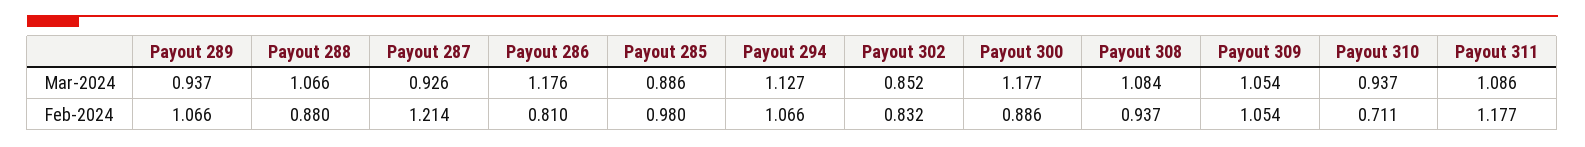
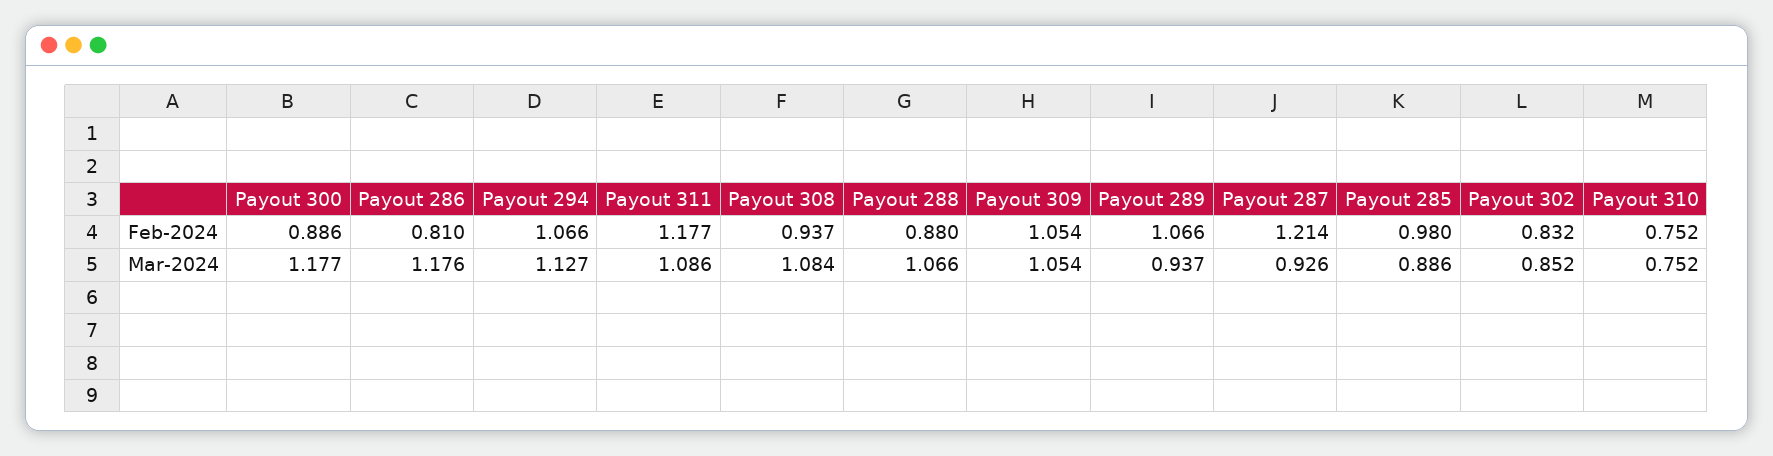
  {
    "Payout 289": {
      "Mar-2024": 0.937,
      "Feb-2024": 1.066
    },
    "Payout 288": {
      "Mar-2024": 1.066,
      "Feb-2024": 0.88
    },
    "Payout 287": {
      "Mar-2024": 0.926,
      "Feb-2024": 1.214
    },
    "Payout 286": {
      "Mar-2024": 1.176,
      "Feb-2024": 0.81
    },
    "Payout 285": {
      "Mar-2024": 0.886,
      "Feb-2024": 0.98
    },
    "Payout 294": {
      "Mar-2024": 1.127,
      "Feb-2024": 1.066
    },
    "Payout 302": {
      "Mar-2024": 0.852,
      "Feb-2024": 0.832
    },
    "Payout 300": {
      "Mar-2024": 1.177,
      "Feb-2024": 0.886
    },
    "Payout 308": {
      "Mar-2024": 1.084,
      "Feb-2024": 0.937
    },
    "Payout 309": {
      "Mar-2024": 1.054,
      "Feb-2024": 1.054
    },
    "Payout 310": {
-     "Mar-2024": 0.937,
+     "Mar-2024": 0.752,
-     "Feb-2024": 0.711
+     "Feb-2024": 0.752
    },
    "Payout 311": {
      "Mar-2024": 1.086,
      "Feb-2024": 1.177
    }
  }

